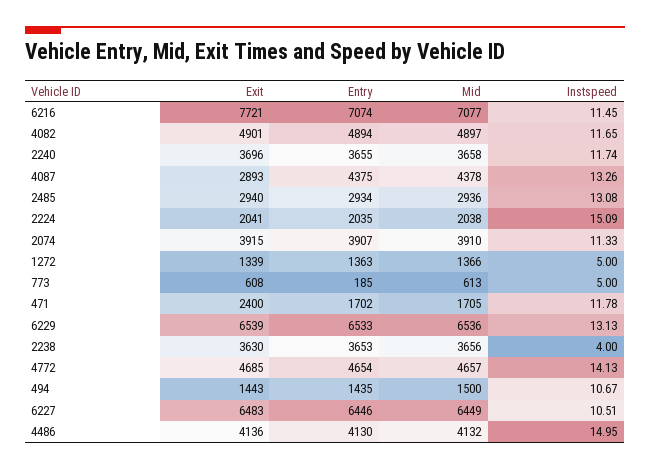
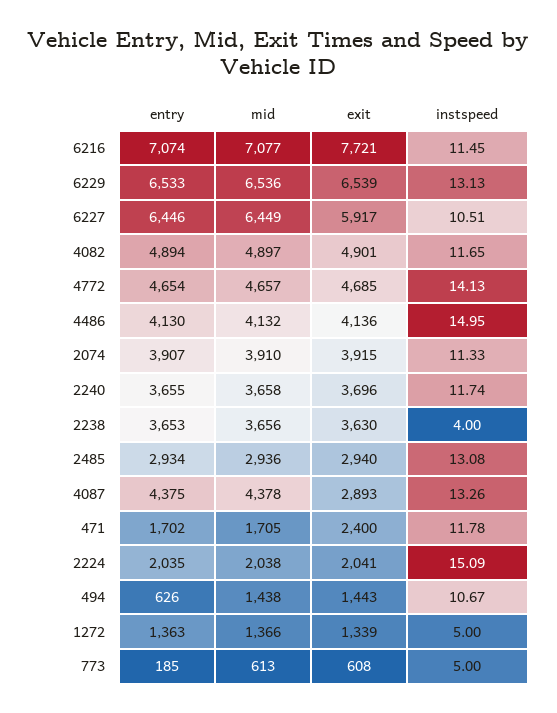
  {
    "Exit": {
      "6216": 7721,
      "4082": 4901,
      "2240": 3696,
      "4087": 2893,
      "2485": 2940,
      "2224": 2041,
      "2074": 3915,
      "1272": 1339,
      "773": 608,
      "471": 2400,
      "6229": 6539,
      "2238": 3630,
      "4772": 4685,
      "494": 1443,
-     "6227": 6483,
+     "6227": 5917,
      "4486": 4136
    },
    "Entry": {
      "6216": 7074,
      "4082": 4894,
      "2240": 3655,
      "4087": 4375,
      "2485": 2934,
      "2224": 2035,
      "2074": 3907,
      "1272": 1363,
      "773": 185,
      "471": 1702,
      "6229": 6533,
      "2238": 3653,
      "4772": 4654,
-     "494": 1435,
+     "494": 626,
      "6227": 6446,
      "4486": 4130
    },
    "Mid": {
      "6216": 7077,
      "4082": 4897,
      "2240": 3658,
      "4087": 4378,
      "2485": 2936,
      "2224": 2038,
      "2074": 3910,
      "1272": 1366,
      "773": 613,
      "471": 1705,
      "6229": 6536,
      "2238": 3656,
      "4772": 4657,
-     "494": 1500,
+     "494": 1438,
      "6227": 6449,
      "4486": 4132
    },
    "Instspeed": {
      "6216": 11.45,
      "4082": 11.65,
      "2240": 11.74,
      "4087": 13.26,
      "2485": 13.08,
      "2224": 15.09,
      "2074": 11.33,
      "1272": 5,
      "773": 5,
      "471": 11.78,
      "6229": 13.13,
      "2238": 4,
      "4772": 14.13,
      "494": 10.67,
      "6227": 10.51,
      "4486": 14.95
    }
  }

